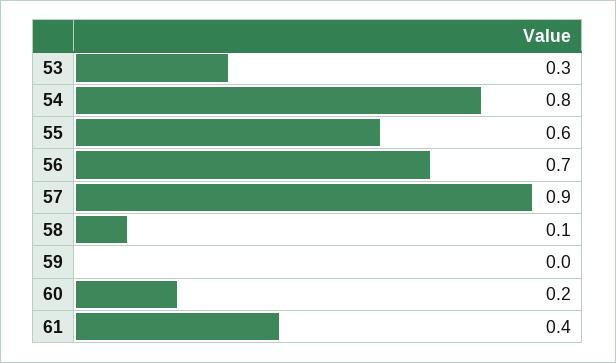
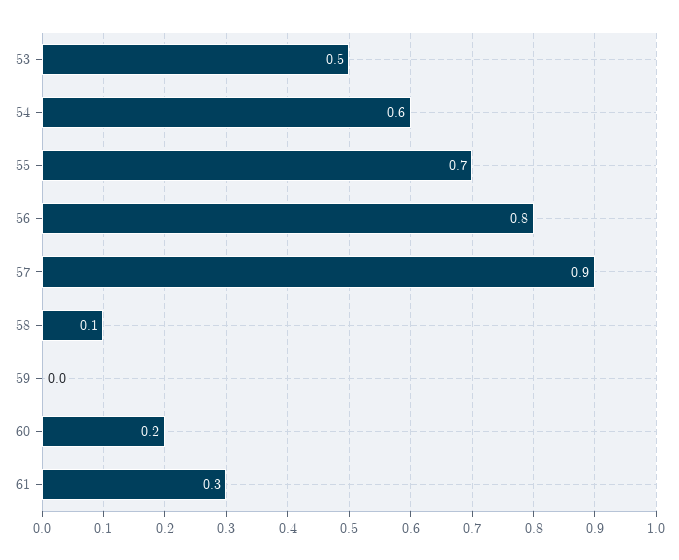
  {
-   "53": 0.3,
+   "53": 0.5,
-   "54": 0.8,
+   "54": 0.6,
-   "55": 0.6,
+   "55": 0.7,
-   "56": 0.7,
+   "56": 0.8,
    "57": 0.9,
    "58": 0.1,
    "59": 0,
    "60": 0.2,
-   "61": 0.4
+   "61": 0.3
  }

